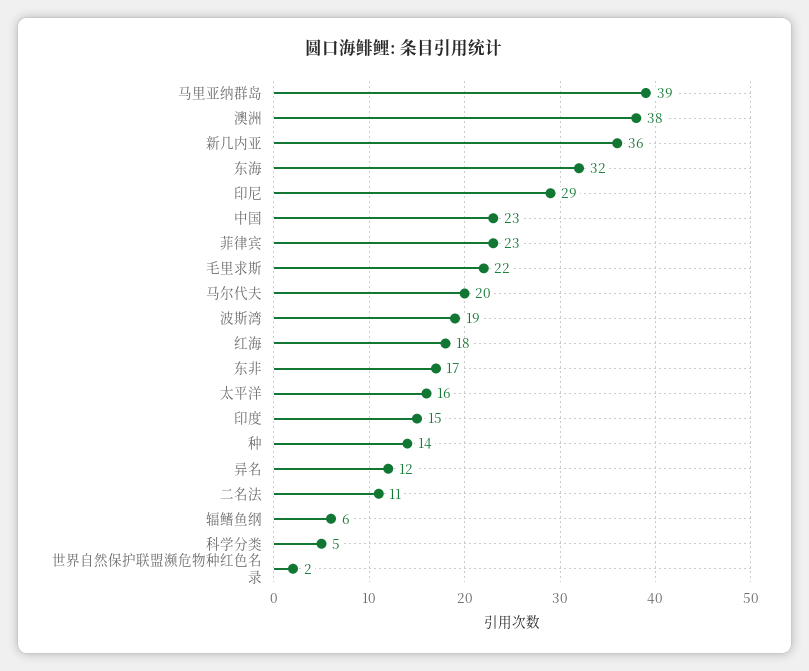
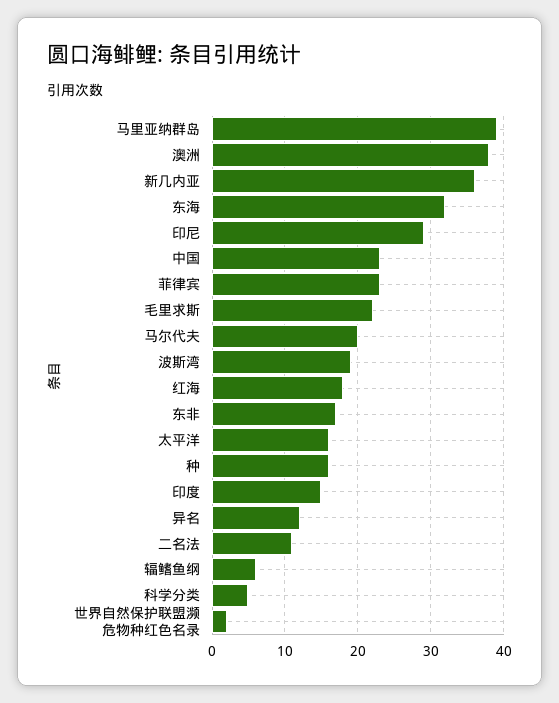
  {
    "马里亚纳群岛": 39,
    "澳洲": 38,
    "新几内亚": 36,
    "东海": 32,
    "印尼": 29,
    "中国": 23,
    "菲律宾": 23,
    "毛里求斯": 22,
    "马尔代夫": 20,
    "波斯湾": 19,
    "红海": 18,
    "东非": 17,
    "太平洋": 16,
    "印度": 15,
-   "种": 14,
+   "种": 16,
    "异名": 12,
    "二名法": 11,
    "辐鳍鱼纲": 6,
    "科学分类": 5,
    "世界自然保护联盟濒危物种红色名录": 2
  }

